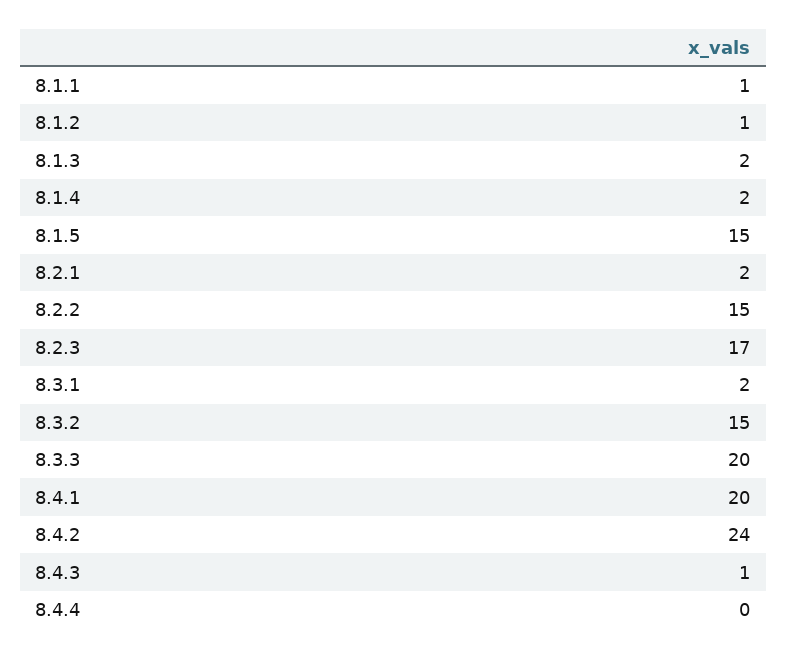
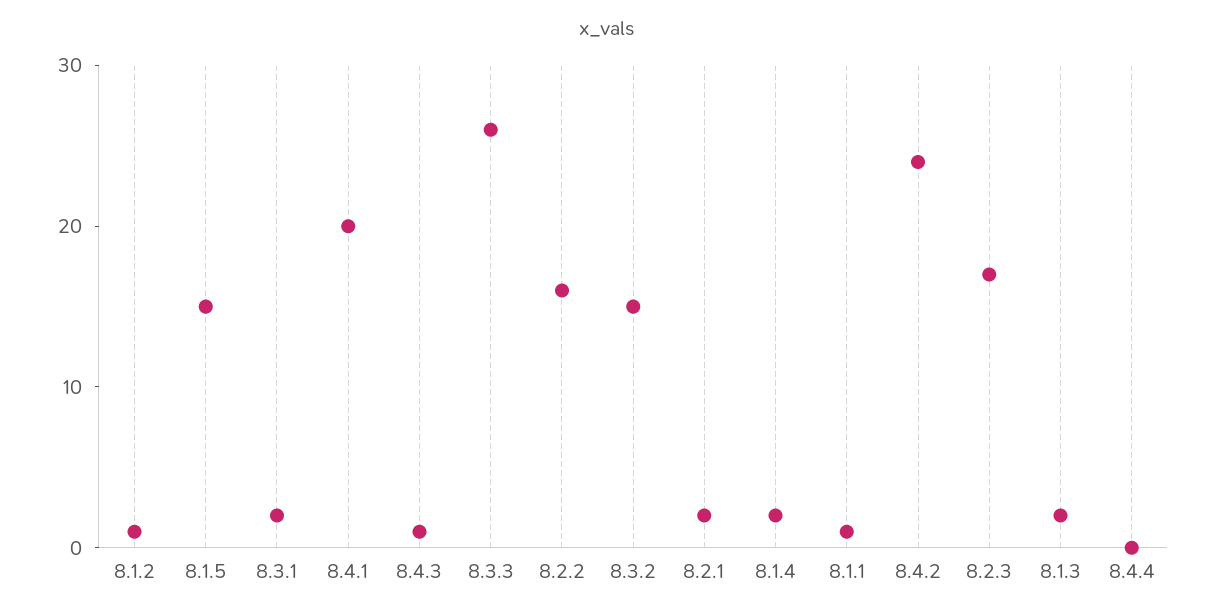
  {
    "8.1.1": 1,
    "8.1.2": 1,
    "8.1.3": 2,
    "8.1.4": 2,
    "8.1.5": 15,
    "8.2.1": 2,
-   "8.2.2": 15,
+   "8.2.2": 16,
    "8.2.3": 17,
    "8.3.1": 2,
    "8.3.2": 15,
-   "8.3.3": 20,
+   "8.3.3": 26,
    "8.4.1": 20,
    "8.4.2": 24,
    "8.4.3": 1,
    "8.4.4": 0
  }

